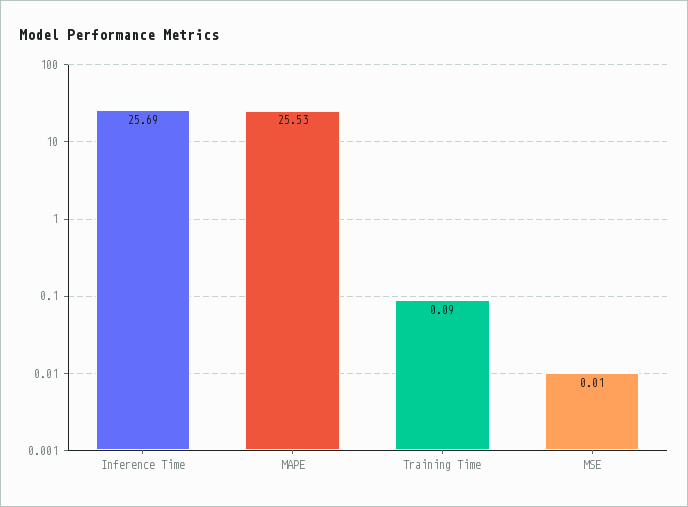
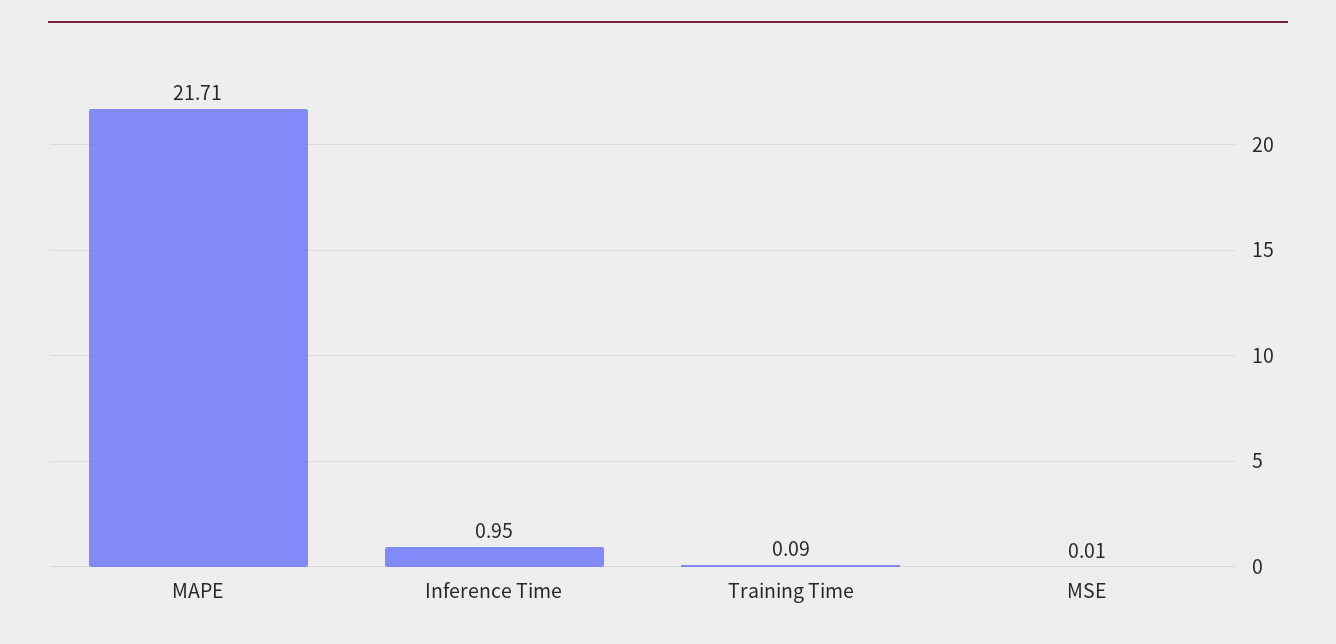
  {
-   "Inference Time": 25.69,
+   "Inference Time": 0.95,
-   "MAPE": 25.53,
+   "MAPE": 21.71,
    "Training Time": 0.09,
    "MSE": 0.01
  }

